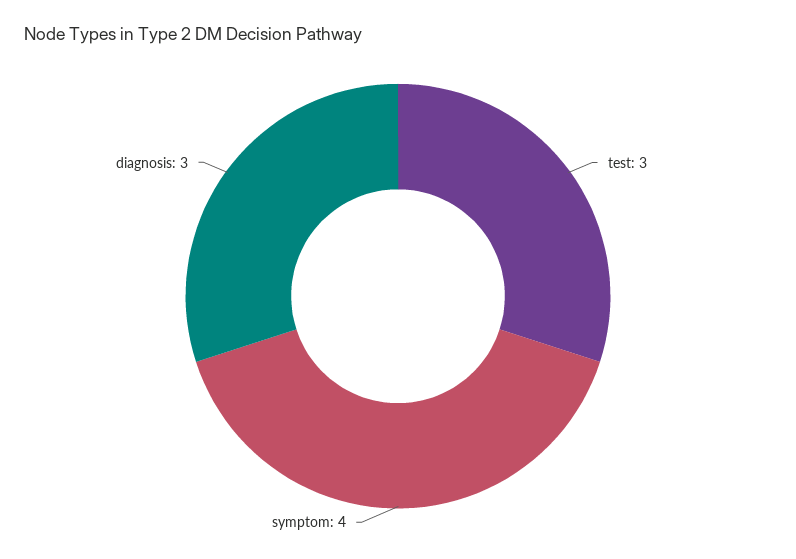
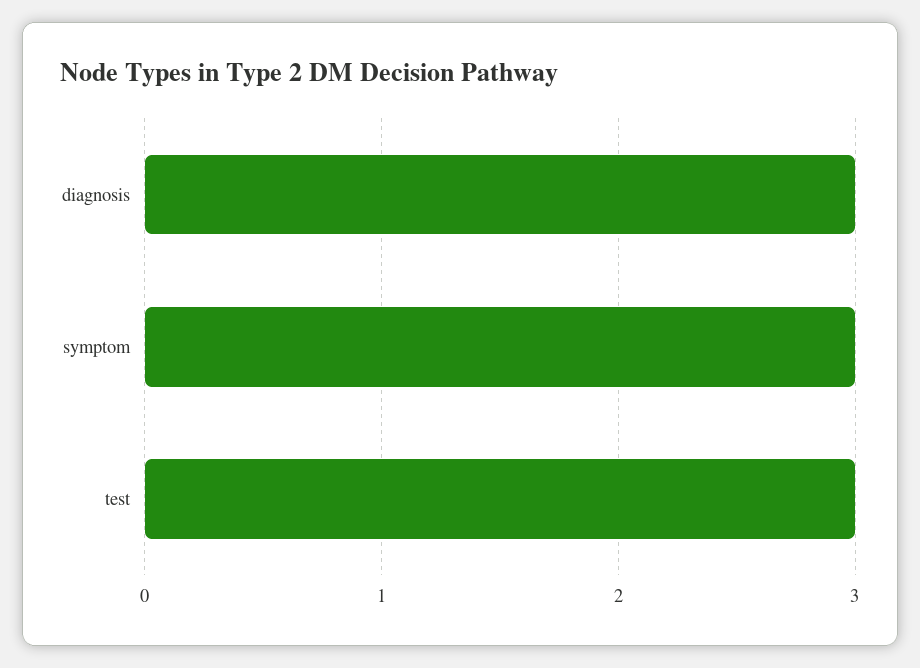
  {
    "test": 3,
-   "symptom": 4,
+   "symptom": 3,
    "diagnosis": 3
  }

